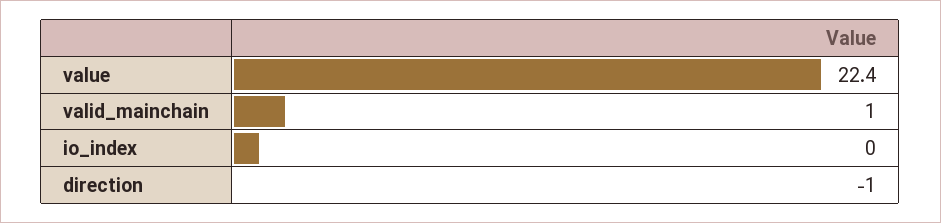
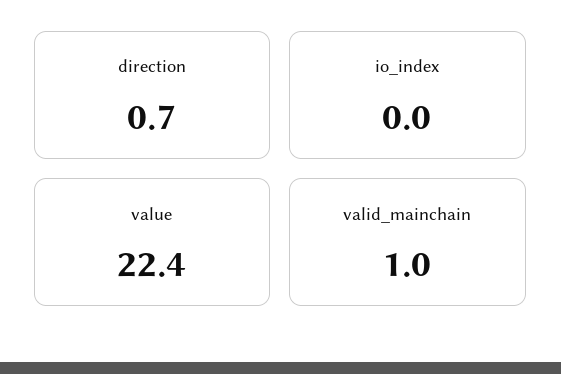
  {
    "value": 22.4,
    "valid_mainchain": 1,
    "io_index": 0,
-   "direction": -1
+   "direction": 0.7
  }

